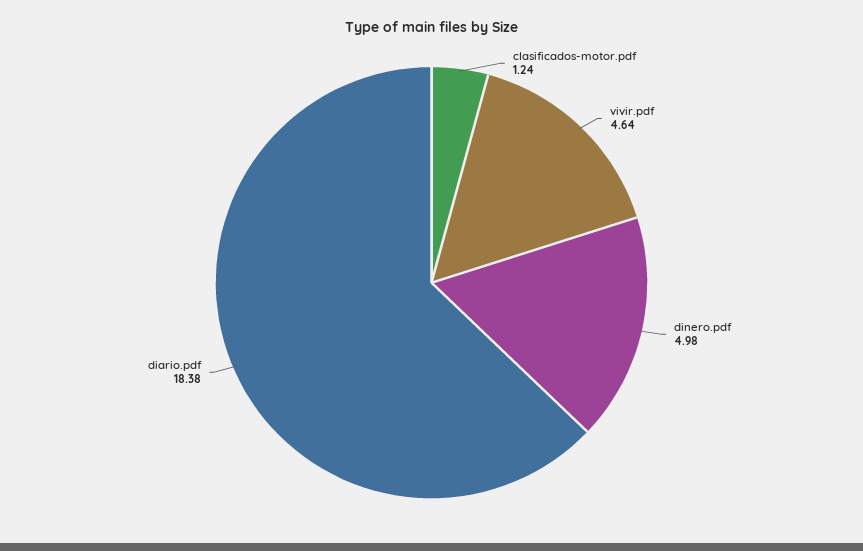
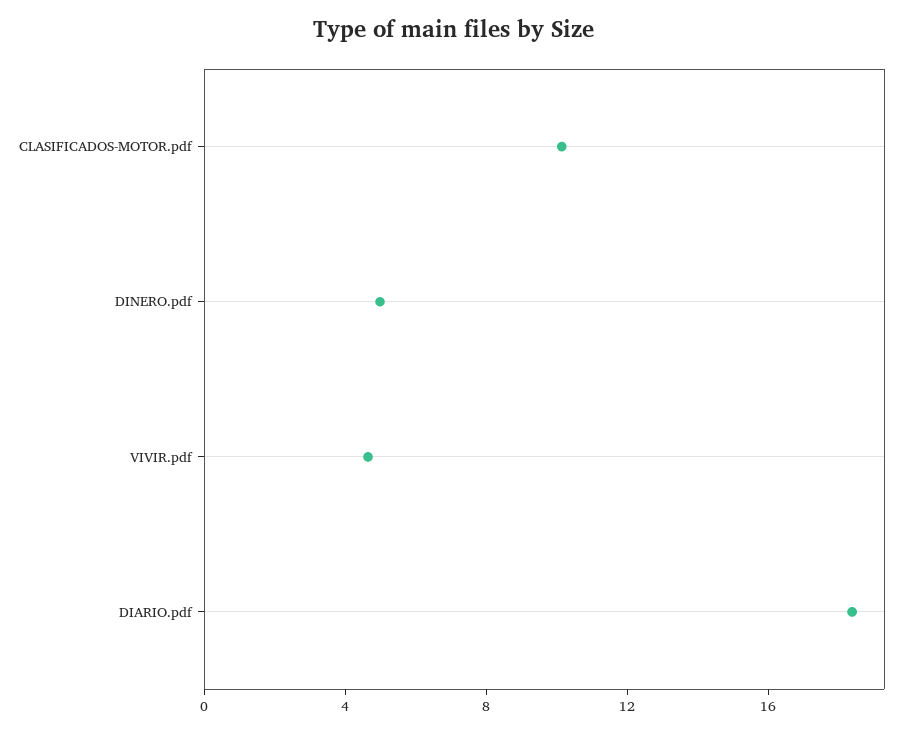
  {
-   "clasificados-motor.pdf": 1.24,
+   "clasificados-motor.pdf": 10,
    "vivir.pdf": 4.64,
    "dinero.pdf": 4.98,
    "diario.pdf": 18.38
  }

